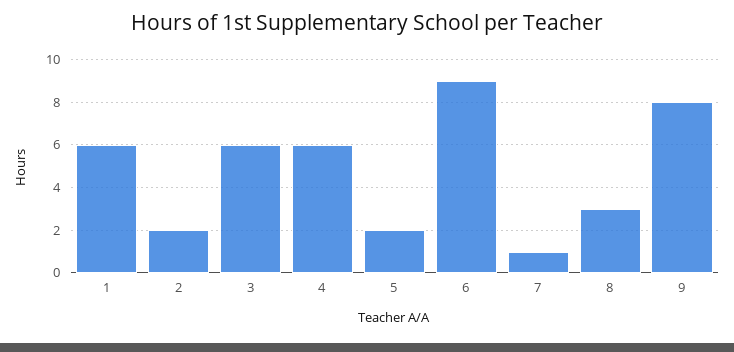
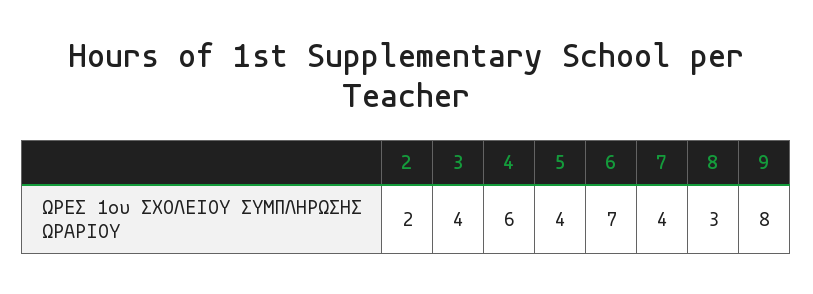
  {
-   "1": 6,
    "2": 2,
-   "3": 6,
+   "3": 4,
    "4": 6,
-   "5": 2,
+   "5": 4,
-   "6": 9,
+   "6": 7,
-   "7": 1,
+   "7": 4,
    "8": 3,
    "9": 8
  }

